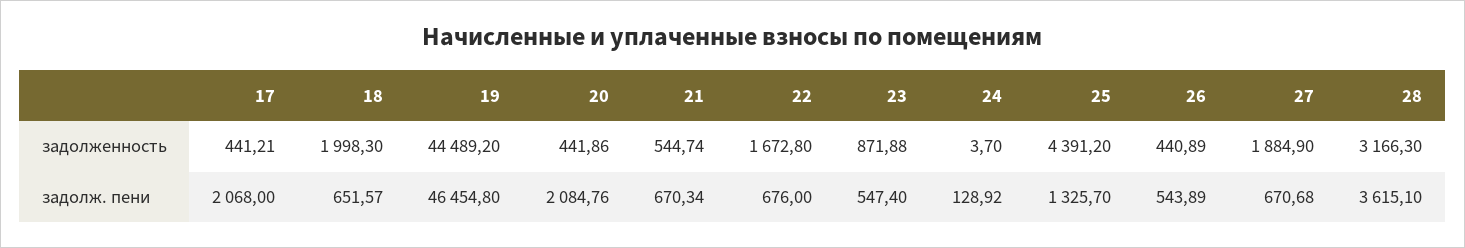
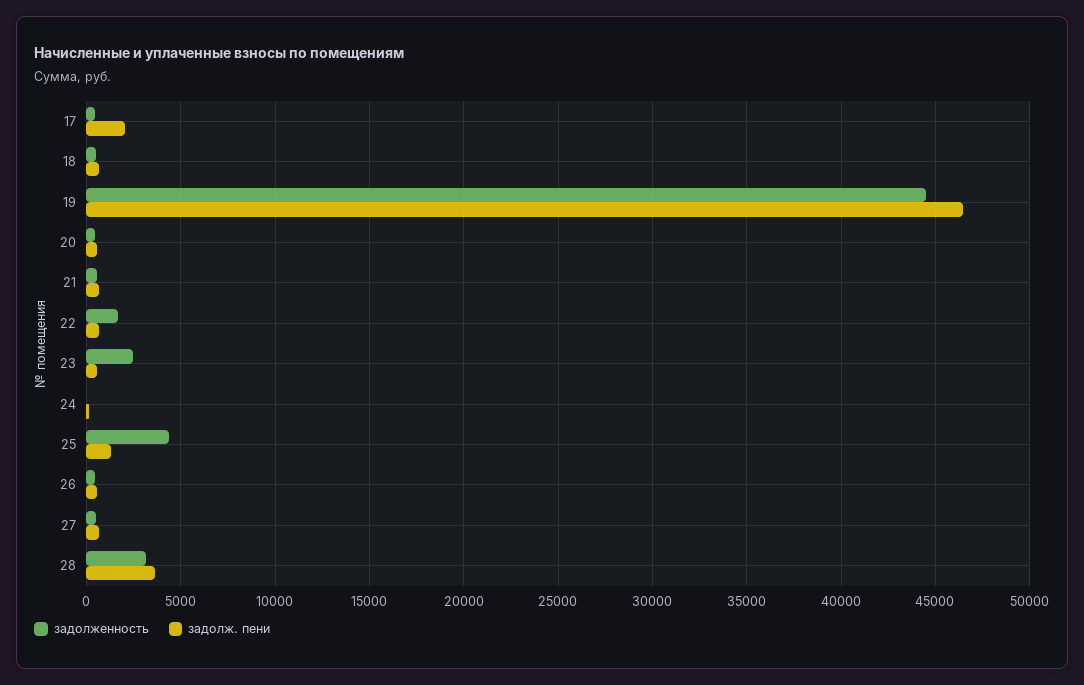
  {
    "задолженность": {
      "17": 441.21,
-     "18": 1998.3,
+     "18": 500,
      "19": 44489.2,
      "20": 441.86,
      "21": 544.74,
      "22": 1672.8,
-     "23": 871.88,
+     "23": 2500,
      "24": 3.7,
      "25": 4391.2,
      "26": 440.89,
-     "27": 1884.9,
+     "27": 500,
      "28": 3166.3
    },
    "задолж. пени": {
      "17": 2068,
      "18": 651.57,
      "19": 46454.8,
-     "20": 2084.76,
+     "20": 500,
      "21": 670.34,
      "22": 676,
      "23": 547.4,
      "24": 128.92,
      "25": 1325.7,
      "26": 543.89,
      "27": 670.68,
      "28": 3615.1
    }
  }

